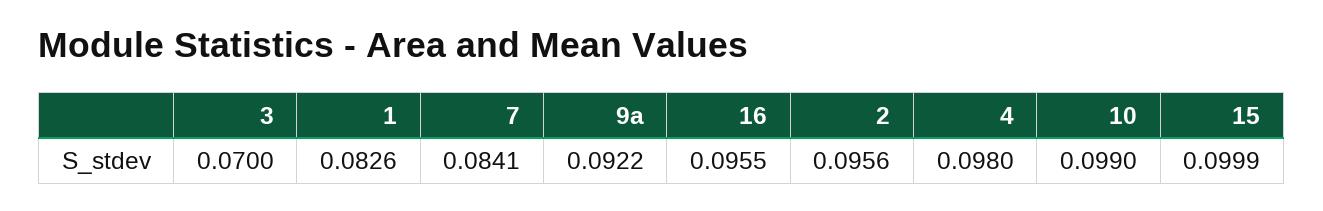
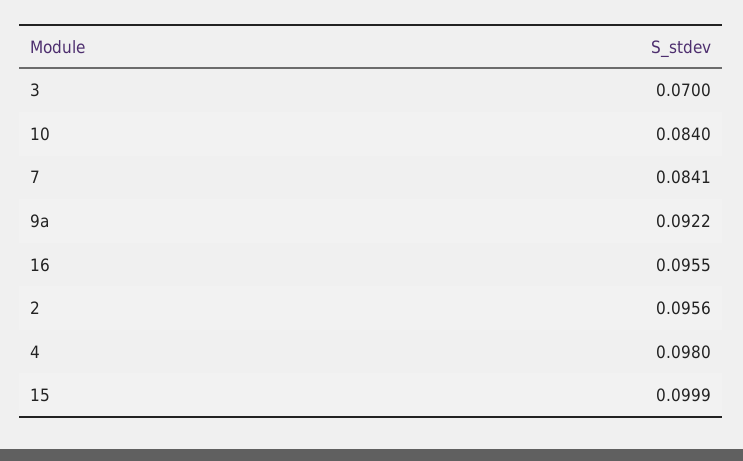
  {
    "3": 0.07,
-   "1": 0.0826,
    "7": 0.0841,
    "9a": 0.0922,
    "16": 0.0955,
    "2": 0.0956,
    "4": 0.098,
-   "10": 0.099,
+   "10": 0.084,
    "15": 0.0999
  }

